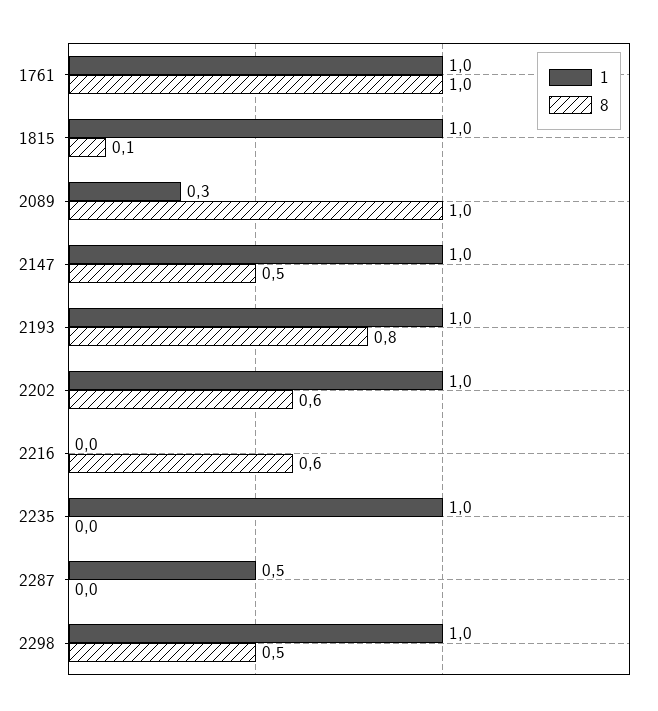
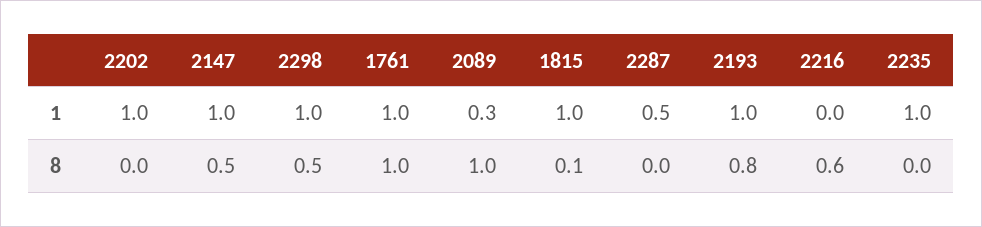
  {
    "1": {
      "1761": 1,
      "1815": 1,
      "2089": 0.3,
      "2147": 1,
      "2193": 1,
      "2202": 1,
      "2216": 0,
      "2235": 1,
      "2287": 0.5,
      "2298": 1
    },
    "8": {
      "1761": 1,
      "1815": 0.1,
      "2089": 1,
      "2147": 0.5,
      "2193": 0.8,
-     "2202": 0.6,
+     "2202": 0,
      "2216": 0.6,
      "2235": 0,
      "2287": 0,
      "2298": 0.5
    }
  }

